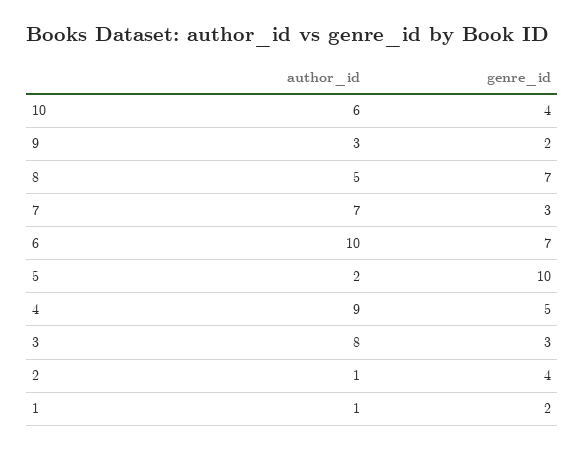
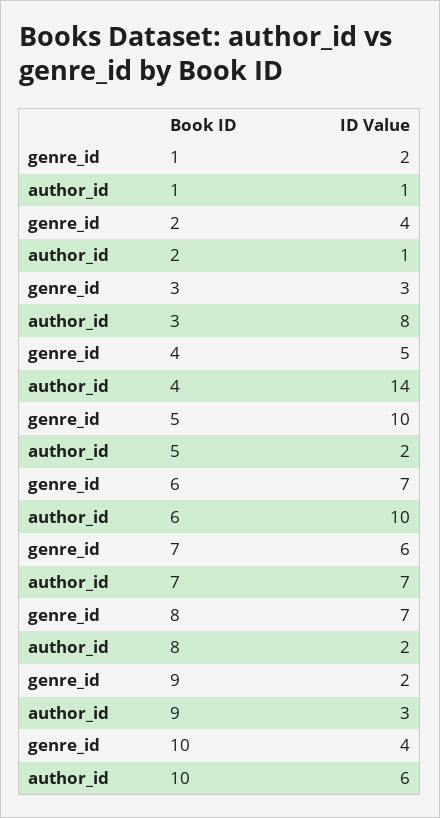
  {
    "author_id": {
      "10": 6,
      "9": 3,
-     "8": 5,
+     "8": 2,
      "7": 7,
      "6": 10,
      "5": 2,
-     "4": 9,
+     "4": 14,
      "3": 8,
      "2": 1,
      "1": 1
    },
    "genre_id": {
      "10": 4,
      "9": 2,
      "8": 7,
-     "7": 3,
+     "7": 6,
      "6": 7,
      "5": 10,
      "4": 5,
      "3": 3,
      "2": 4,
      "1": 2
    }
  }

